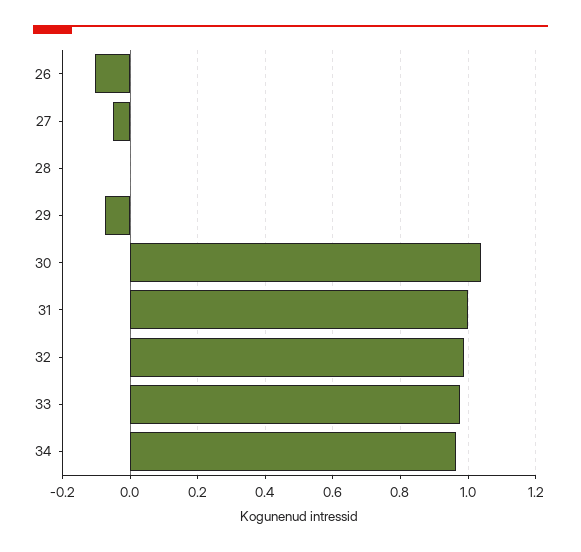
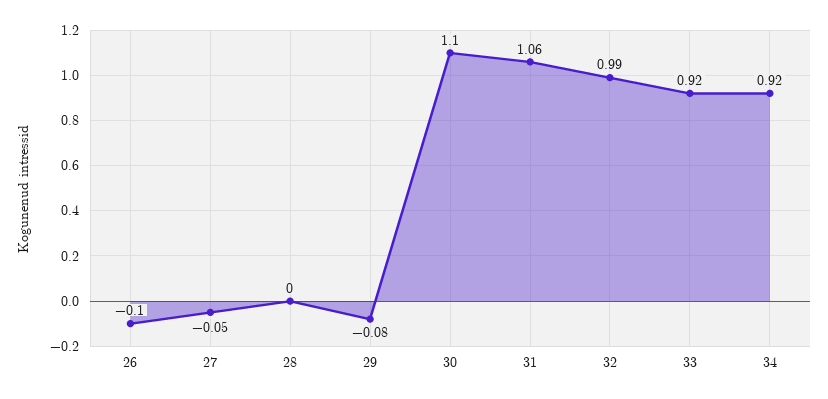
  {
    "26": -0.1,
    "27": -0.05,
    "28": 0,
    "29": -0.08,
-   "30": 1.04,
+   "30": 1.1,
-   "31": 1,
+   "31": 1.06,
    "32": 0.99,
-   "33": 0.98,
+   "33": 0.92,
-   "34": 0.96
+   "34": 0.92
  }

